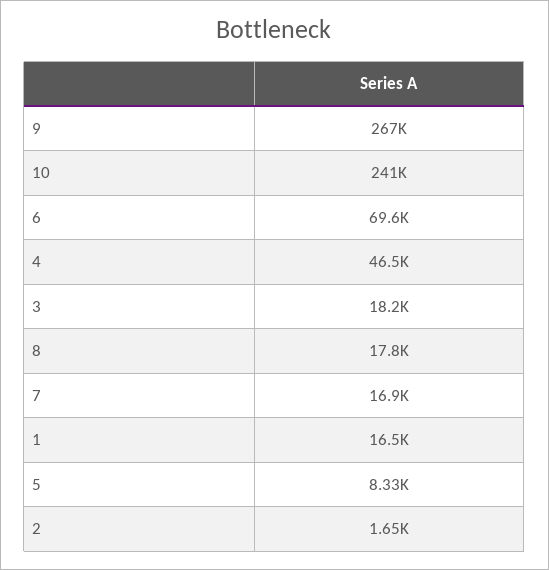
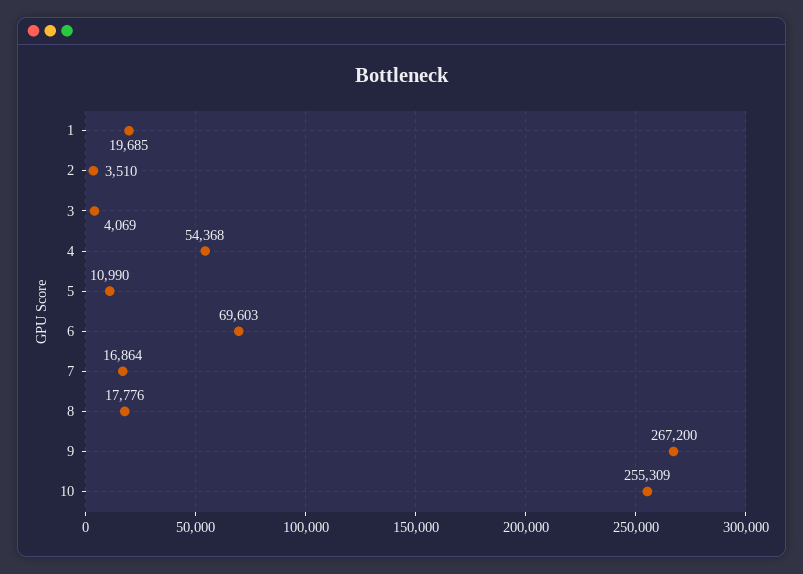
  {
    "9": 267200,
-   "10": 241000,
+   "10": 255309,
    "6": 69603,
-   "4": 46500,
+   "4": 54368,
-   "3": 18200,
+   "3": 4069,
    "8": 17776,
    "7": 16864,
-   "1": 16500,
+   "1": 19685,
-   "5": 8330,
+   "5": 10990,
-   "2": 1650
+   "2": 3510
  }

